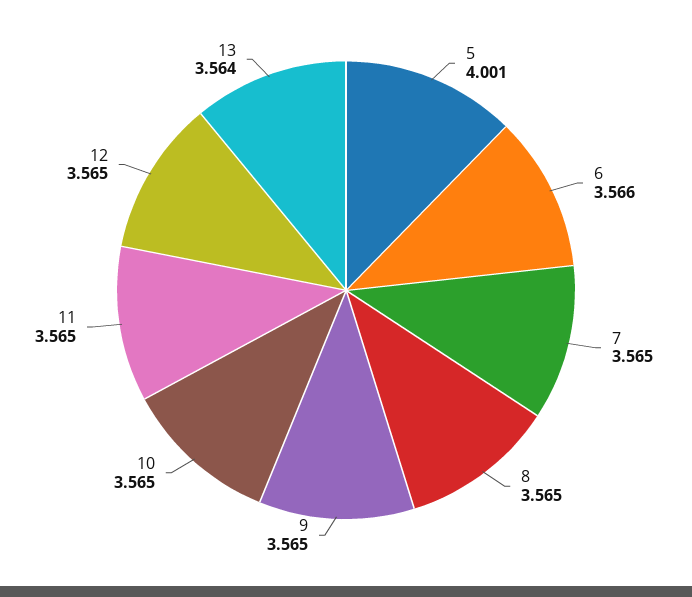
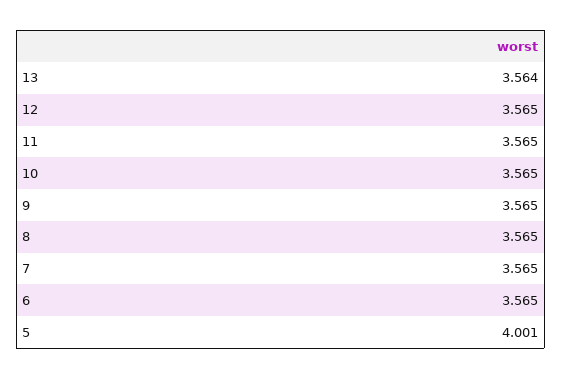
  {
    "5": 4.001,
-   "6": 3.566,
+   "6": 3.565,
    "7": 3.565,
    "8": 3.565,
    "9": 3.565,
    "10": 3.565,
    "11": 3.565,
    "12": 3.565,
    "13": 3.564
  }

